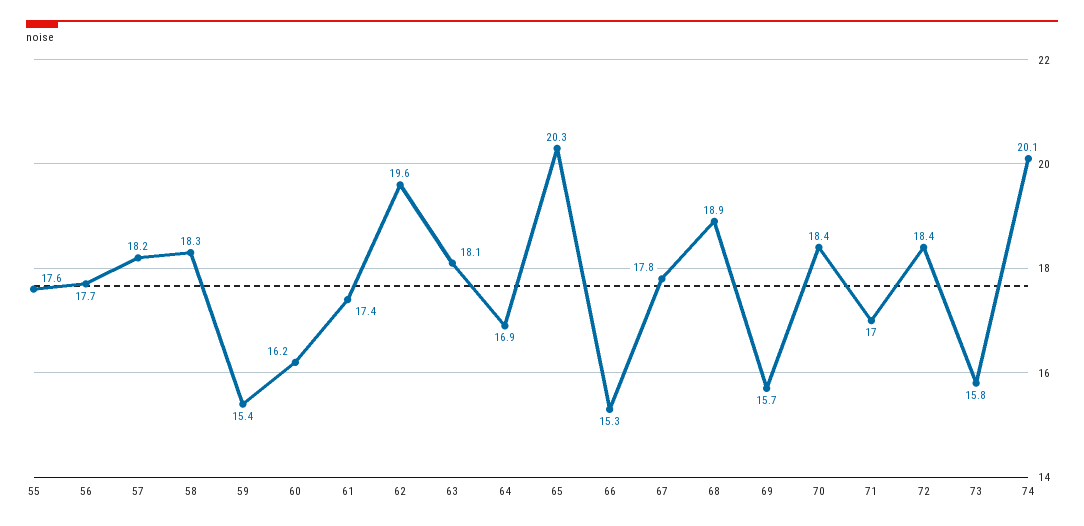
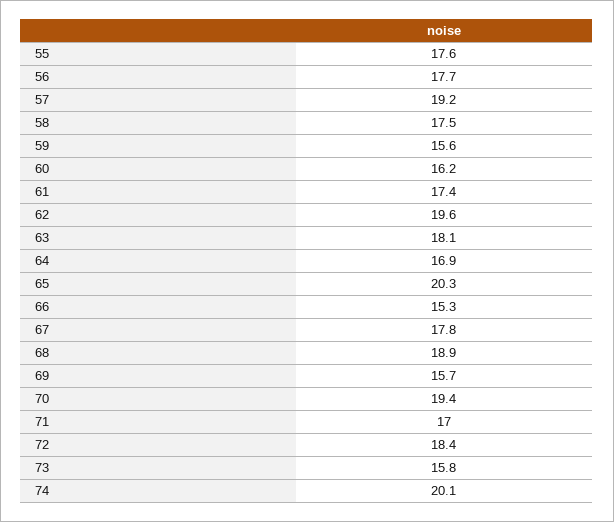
  {
    "55": 17.6,
    "56": 17.7,
-   "57": 18.2,
+   "57": 19.2,
-   "58": 18.3,
+   "58": 17.5,
-   "59": 15.4,
+   "59": 15.6,
    "60": 16.2,
    "61": 17.4,
    "62": 19.6,
    "63": 18.1,
    "64": 16.9,
    "65": 20.3,
    "66": 15.3,
    "67": 17.8,
    "68": 18.9,
    "69": 15.7,
-   "70": 18.4,
+   "70": 19.4,
    "71": 17,
    "72": 18.4,
    "73": 15.8,
    "74": 20.1
  }

